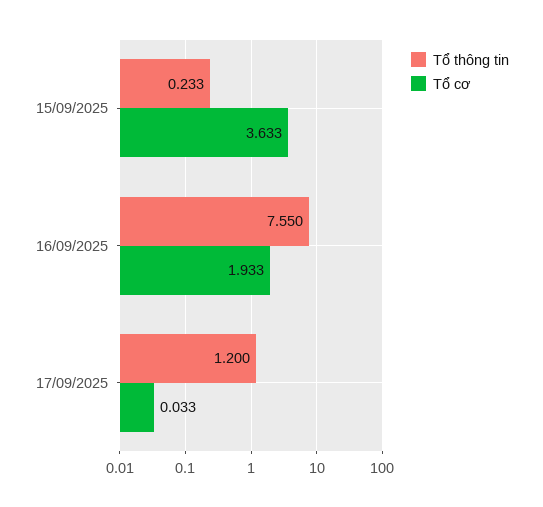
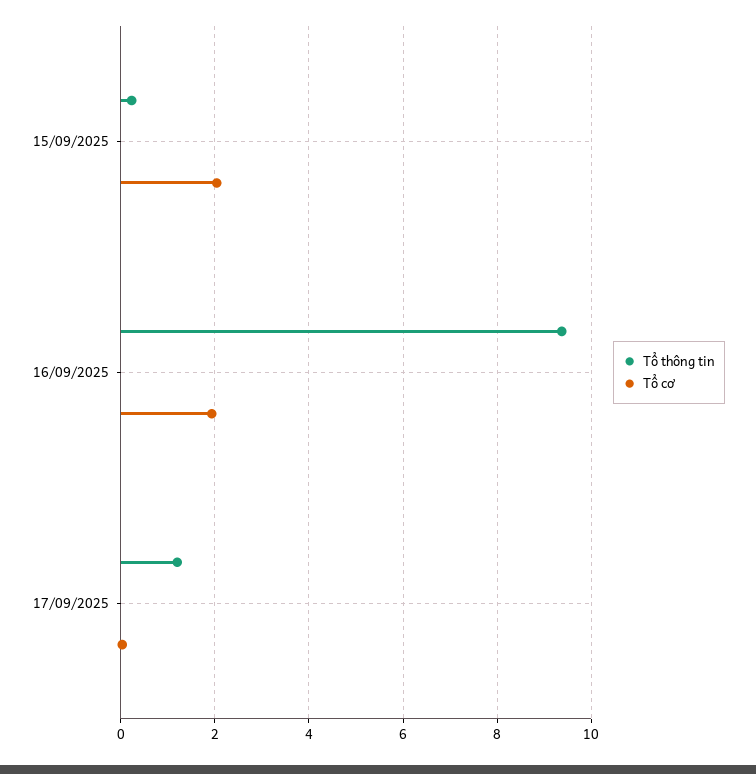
  {
    "Tổ thông tin": {
      "15/09/2025": 0.233,
-     "16/09/2025": 7.55,
+     "16/09/2025": 9.4,
      "17/09/2025": 1.2
    },
    "Tổ cơ": {
-     "15/09/2025": 3.633,
+     "15/09/2025": 2,
      "16/09/2025": 1.933,
      "17/09/2025": 0.033
    }
  }

